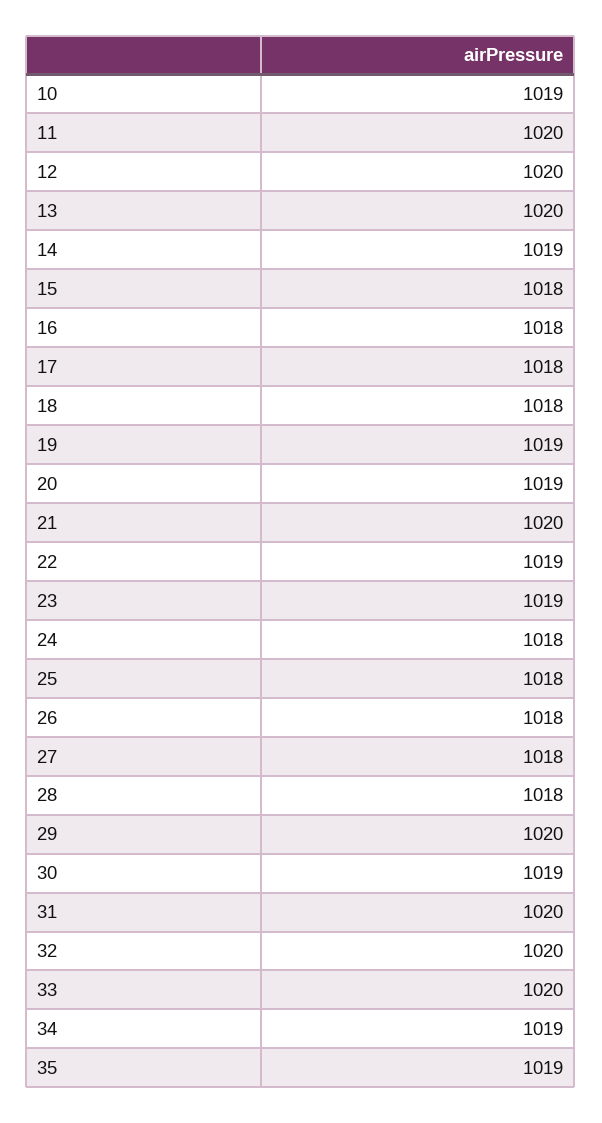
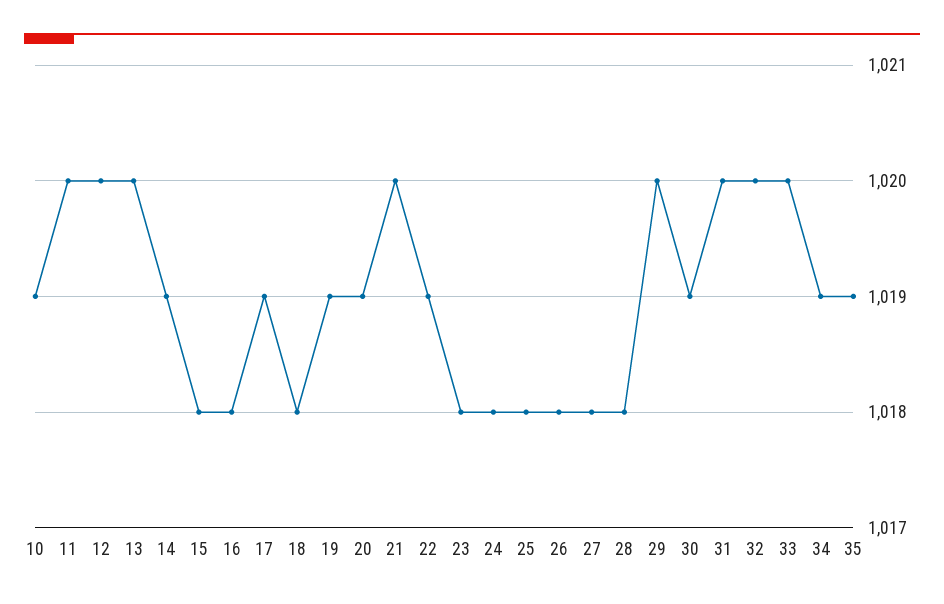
  {
    "10": 1019,
    "11": 1020,
    "12": 1020,
    "13": 1020,
    "14": 1019,
    "15": 1018,
    "16": 1018,
-   "17": 1018,
+   "17": 1019,
    "18": 1018,
    "19": 1019,
    "20": 1019,
    "21": 1020,
    "22": 1019,
-   "23": 1019,
+   "23": 1018,
    "24": 1018,
    "25": 1018,
    "26": 1018,
    "27": 1018,
    "28": 1018,
    "29": 1020,
    "30": 1019,
    "31": 1020,
    "32": 1020,
    "33": 1020,
    "34": 1019,
    "35": 1019
  }

